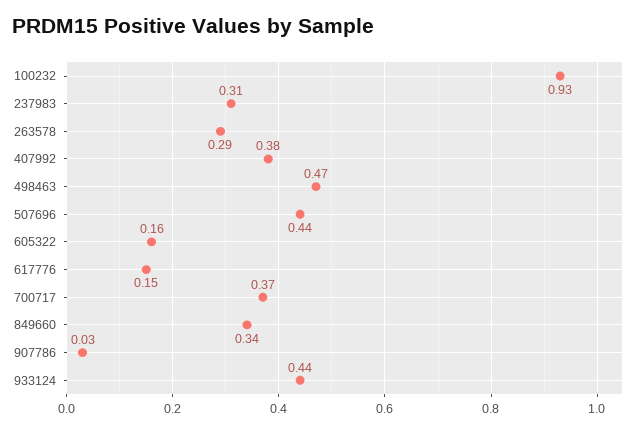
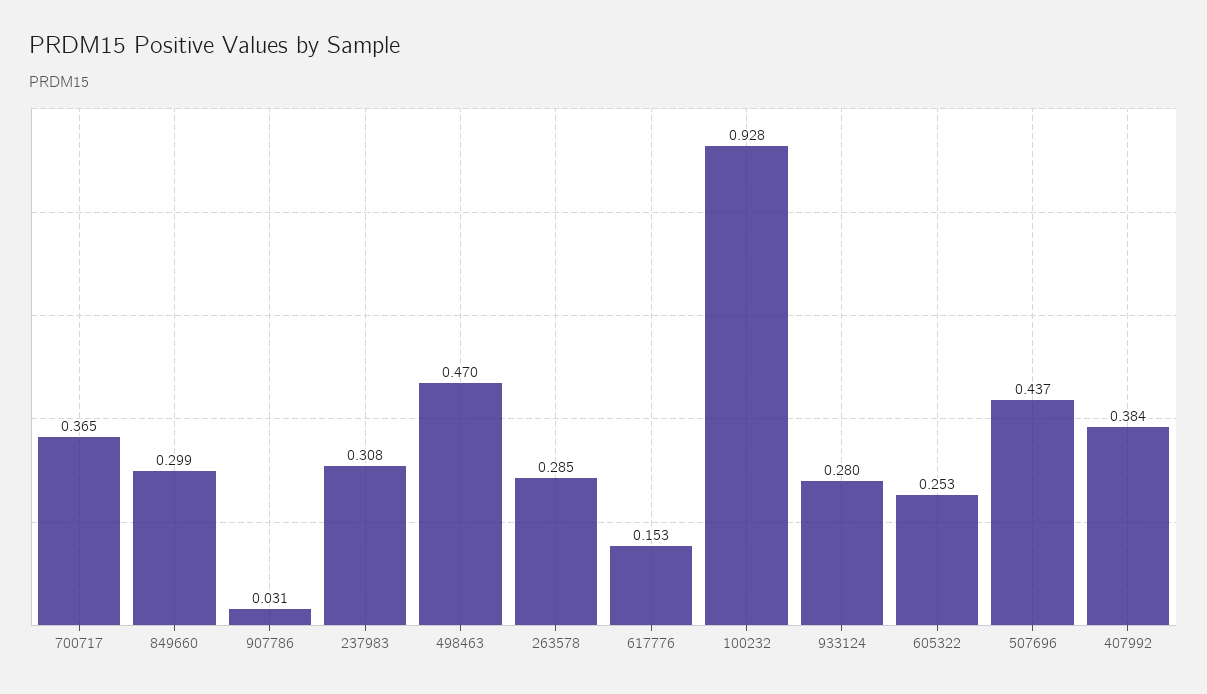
  {
    "100232": 0.928,
    "237983": 0.308,
    "263578": 0.285,
    "407992": 0.384,
    "498463": 0.47,
    "507696": 0.437,
-   "605322": 0.16,
+   "605322": 0.253,
    "617776": 0.153,
    "700717": 0.365,
-   "849660": 0.34,
+   "849660": 0.299,
    "907786": 0.031,
-   "933124": 0.44
+   "933124": 0.28
  }

